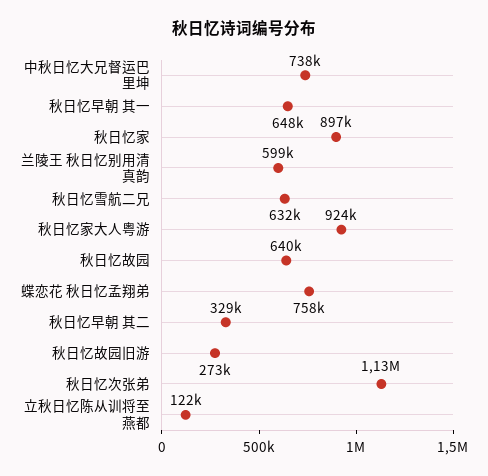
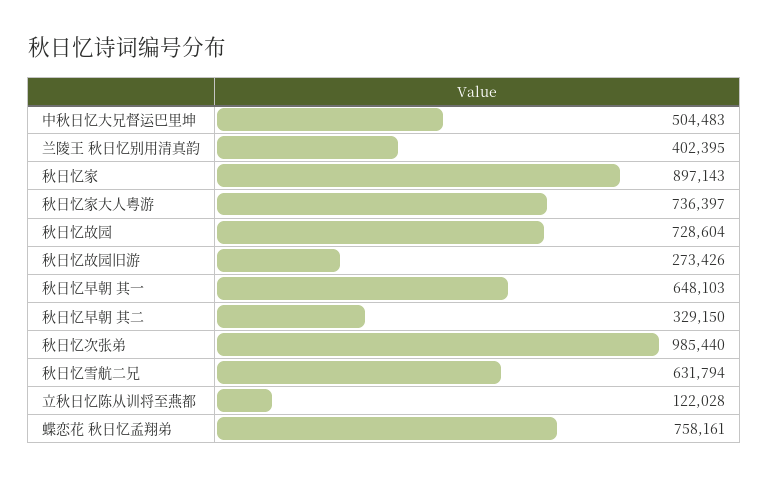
  {
-   "中秋日忆大兄督运巴里坤": 738000,
+   "中秋日忆大兄督运巴里坤": 504483,
    "秋日忆早朝 其一": 648103,
    "秋日忆家": 897143,
-   "兰陵王 秋日忆别用清真韵": 599000,
+   "兰陵王 秋日忆别用清真韵": 402395,
    "秋日忆雪航二兄": 631794,
-   "秋日忆家大人粤游": 924000,
+   "秋日忆家大人粤游": 736397,
-   "秋日忆故园": 640000,
+   "秋日忆故园": 728604,
    "蝶恋花 秋日忆孟翔弟": 758161,
    "秋日忆早朝 其二": 329150,
    "秋日忆故园旧游": 273426,
-   "秋日忆次张弟": 1130000,
+   "秋日忆次张弟": 985440,
    "立秋日忆陈从训将至燕都": 122028
  }

